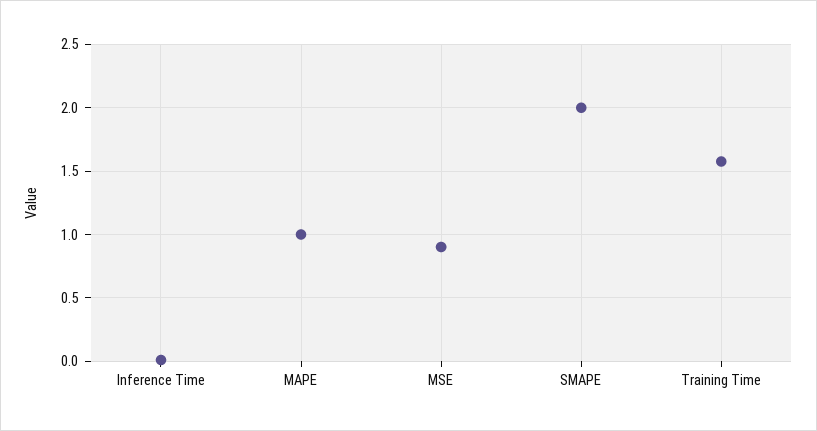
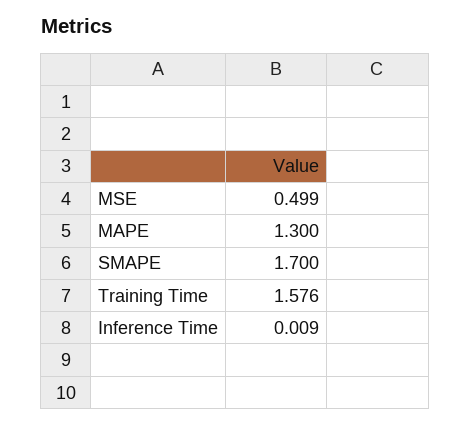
  {
    "Inference Time": 0.009,
-   "MAPE": 1,
+   "MAPE": 1.3,
-   "MSE": 0.9,
+   "MSE": 0.499,
-   "SMAPE": 2,
+   "SMAPE": 1.7,
    "Training Time": 1.576
  }

